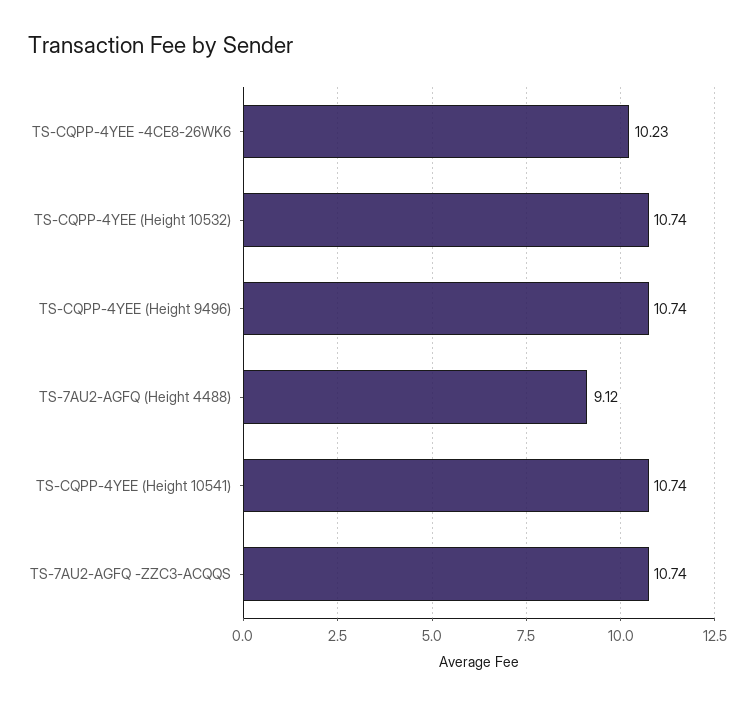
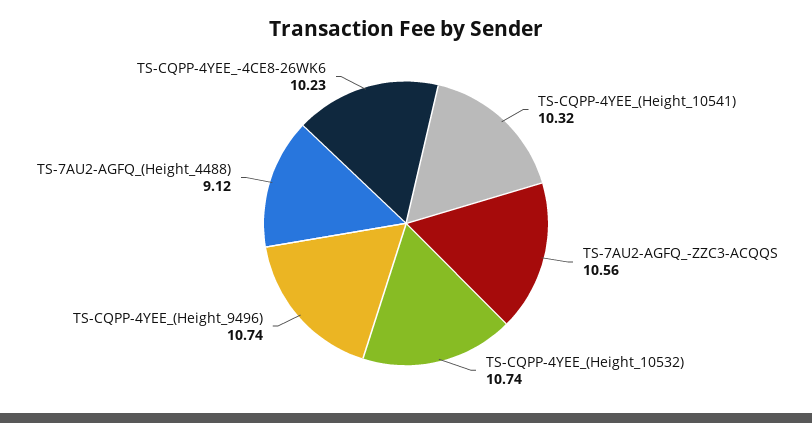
  {
    "TS-CQPP-4YEE -4CE8-26WK6": 10.23,
    "TS-CQPP-4YEE (Height 10532)": 10.74,
    "TS-CQPP-4YEE (Height 9496)": 10.74,
    "TS-7AU2-AGFQ (Height 4488)": 9.12,
-   "TS-CQPP-4YEE (Height 10541)": 10.74,
+   "TS-CQPP-4YEE (Height 10541)": 10.32,
-   "TS-7AU2-AGFQ -ZZC3-ACQQS": 10.74
+   "TS-7AU2-AGFQ -ZZC3-ACQQS": 10.56
  }

